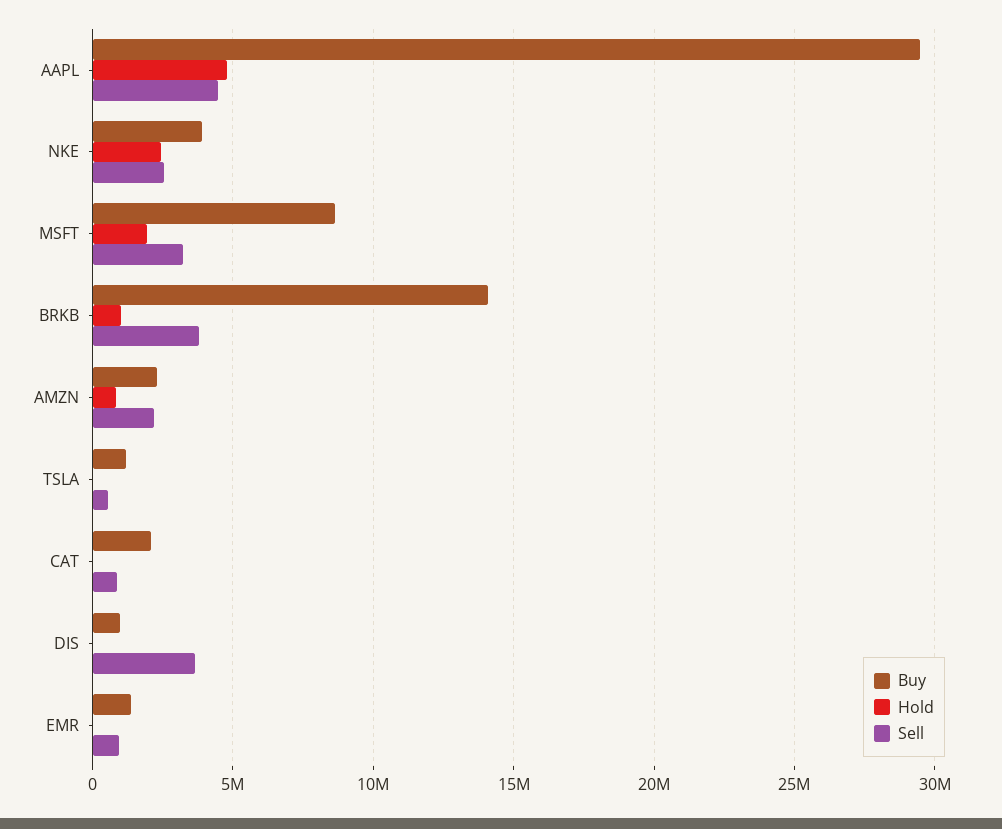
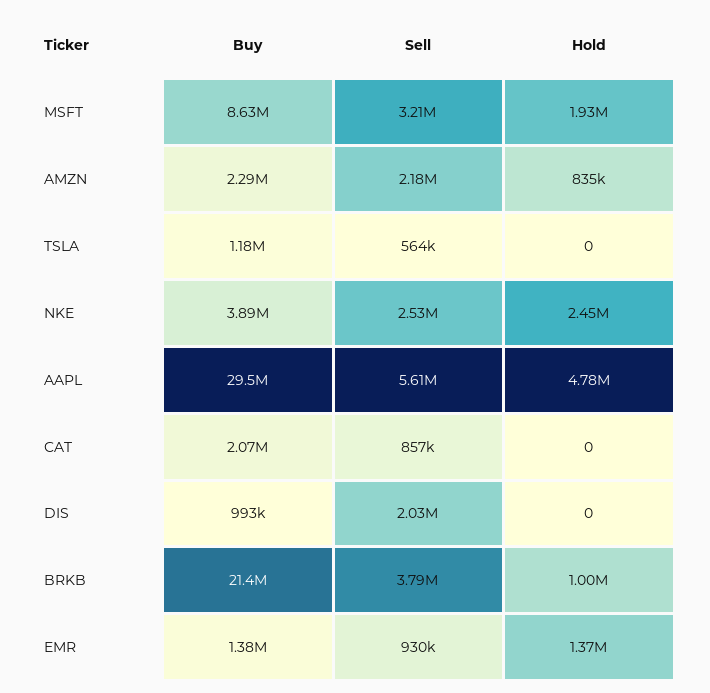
  {
    "Buy": {
      "AAPL": 29500000,
      "NKE": 3890000,
      "MSFT": 8630000,
-     "BRKB": 14000000,
+     "BRKB": 21400000,
      "AMZN": 2290000,
      "TSLA": 1180000,
      "CAT": 2070000,
      "DIS": 993000,
      "EMR": 1380000
    },
    "Hold": {
      "AAPL": 4780000,
      "NKE": 2450000,
      "MSFT": 1930000,
      "BRKB": 1000000,
      "AMZN": 835000,
      "TSLA": 0,
      "CAT": 0,
      "DIS": 0,
-     "EMR": 0
+     "EMR": 1370000
    },
    "Sell": {
-     "AAPL": 4500000,
+     "AAPL": 5610000,
      "NKE": 2530000,
      "MSFT": 3210000,
      "BRKB": 3790000,
      "AMZN": 2180000,
      "TSLA": 564000,
      "CAT": 857000,
-     "DIS": 3500000,
+     "DIS": 2030000,
      "EMR": 930000
    }
  }

